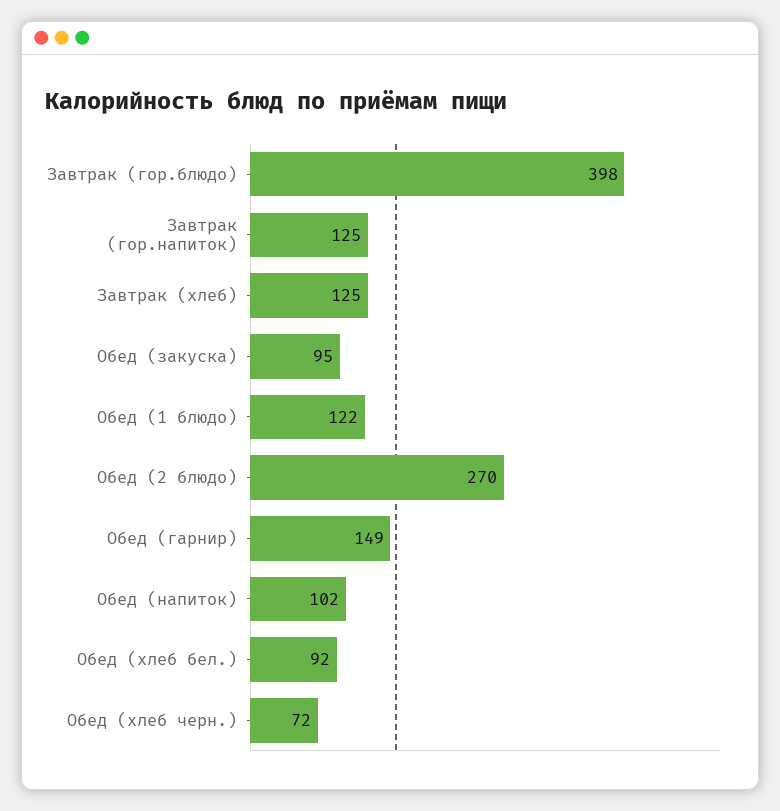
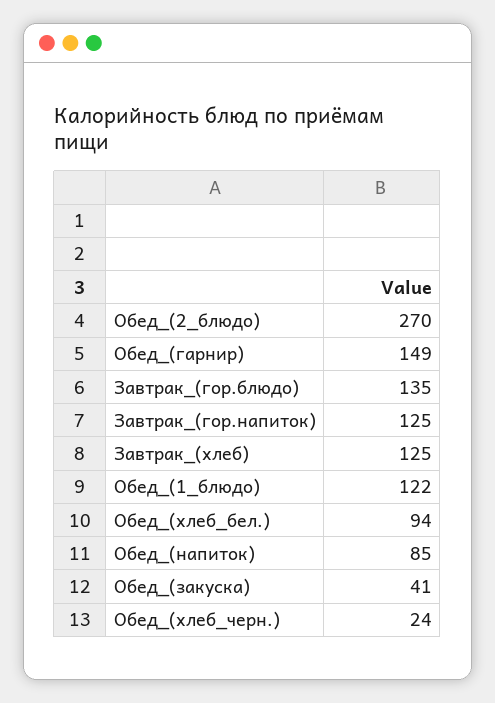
  {
-   "Завтрак (гор.блюдо)": 398,
+   "Завтрак (гор.блюдо)": 135,
    "Завтрак (гор.напиток)": 125,
    "Завтрак (хлеб)": 125,
-   "Обед (закуска)": 95,
+   "Обед (закуска)": 41,
    "Обед (1 блюдо)": 122,
    "Обед (2 блюдо)": 270,
    "Обед (гарнир)": 149,
-   "Обед (напиток)": 102,
+   "Обед (напиток)": 85,
-   "Обед (хлеб бел.)": 92,
+   "Обед (хлеб бел.)": 94,
-   "Обед (хлеб черн.)": 72
+   "Обед (хлеб черн.)": 24
  }

